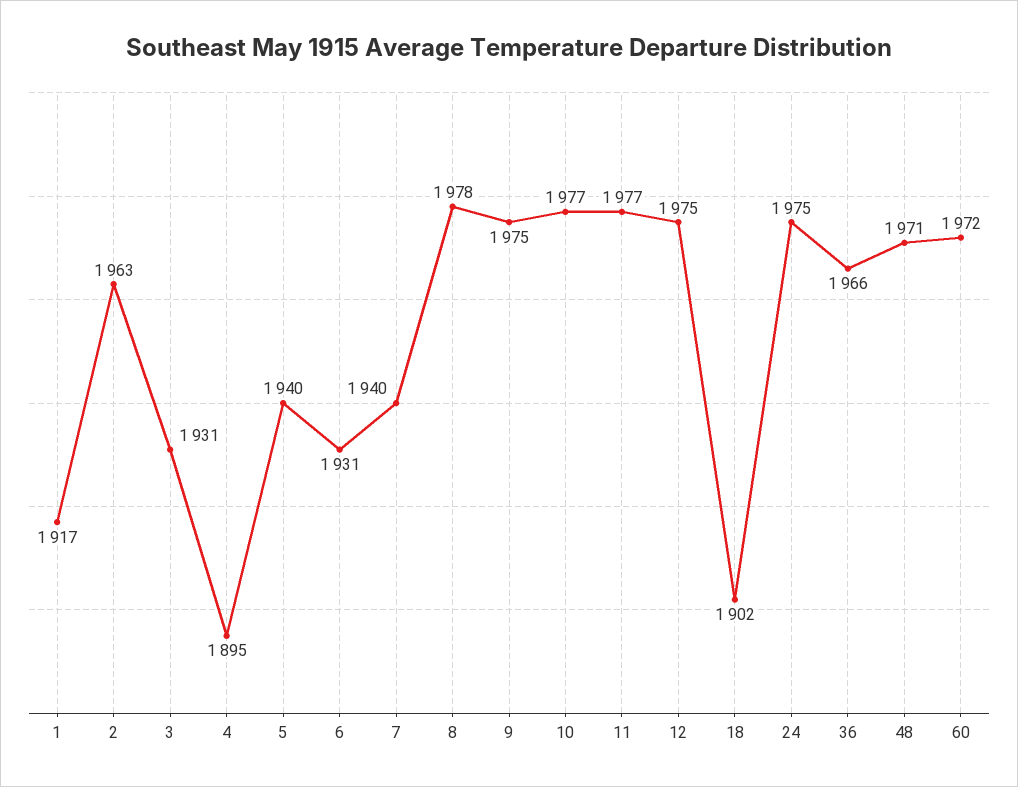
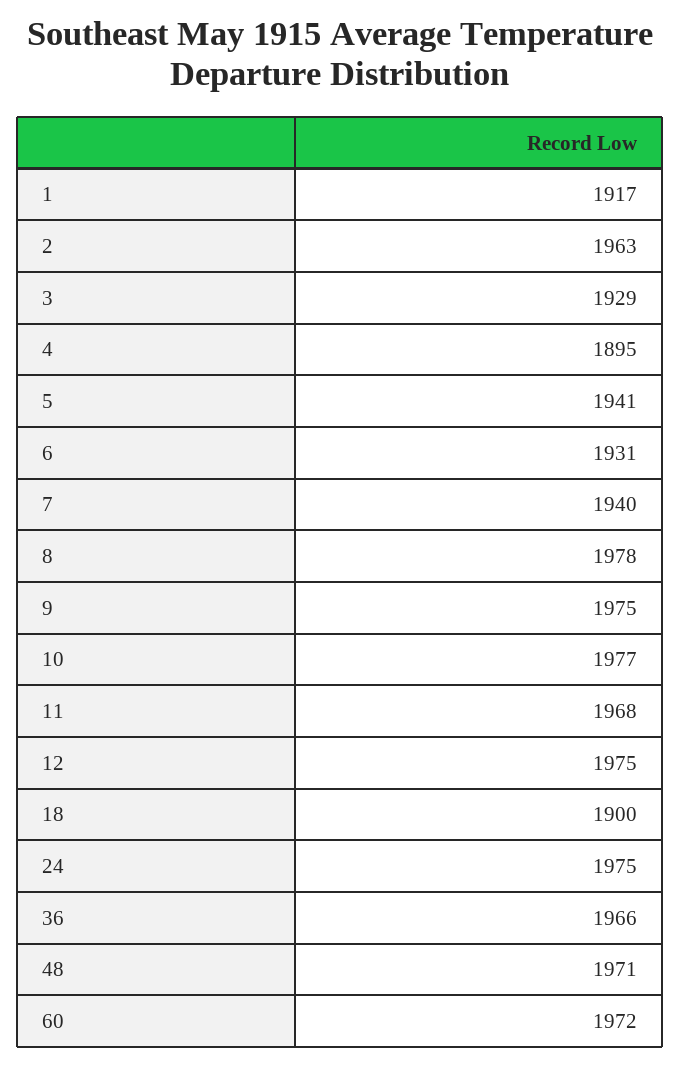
  {
    "1": 1917,
    "2": 1963,
-   "3": 1931,
+   "3": 1929,
    "4": 1895,
-   "5": 1940,
+   "5": 1941,
    "6": 1931,
    "7": 1940,
    "8": 1978,
    "9": 1975,
    "10": 1977,
-   "11": 1977,
+   "11": 1968,
    "12": 1975,
-   "18": 1902,
+   "18": 1900,
    "24": 1975,
    "36": 1966,
    "48": 1971,
    "60": 1972
  }

